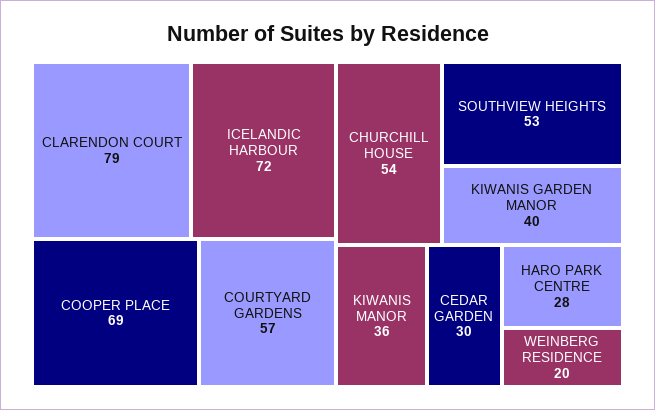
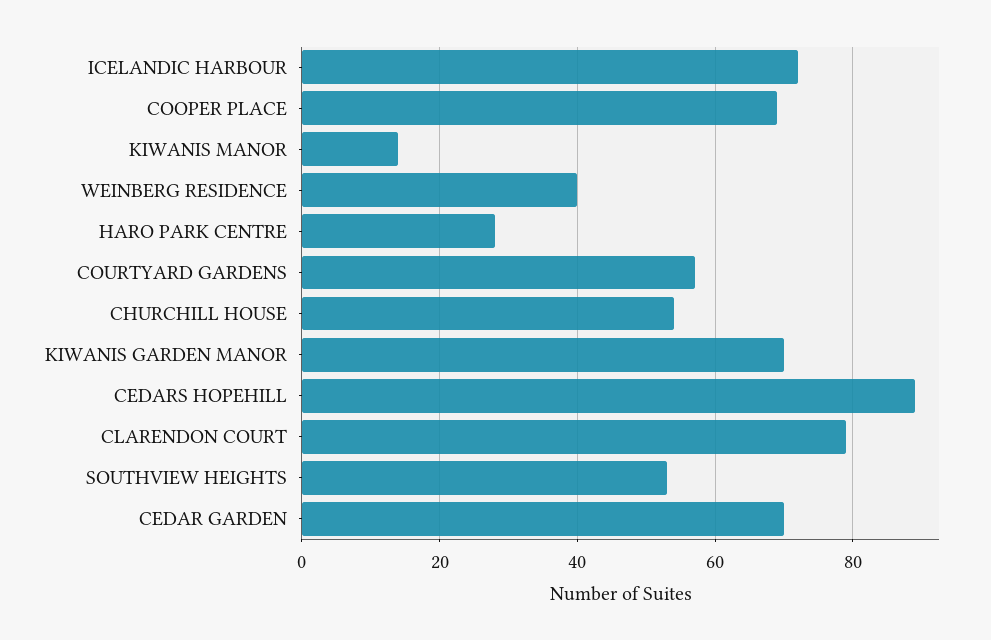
  {
    "CLARENDON COURT": 79,
    "ICELANDIC HARBOUR": 72,
    "COOPER PLACE": 69,
    "COURTYARD GARDENS": 57,
    "CHURCHILL HOUSE": 54,
    "SOUTHVIEW HEIGHTS": 53,
-   "KIWANIS GARDEN MANOR": 40,
+   "KIWANIS GARDEN MANOR": 70,
-   "KIWANIS MANOR": 36,
+   "KIWANIS MANOR": 15,
-   "CEDAR GARDEN": 30,
+   "CEDAR GARDEN": 70,
    "HARO PARK CENTRE": 28,
-   "WEINBERG RESIDENCE": 20
+   "WEINBERG RESIDENCE": 40,
+   "CEDARS HOPEHILL": 90
  }

